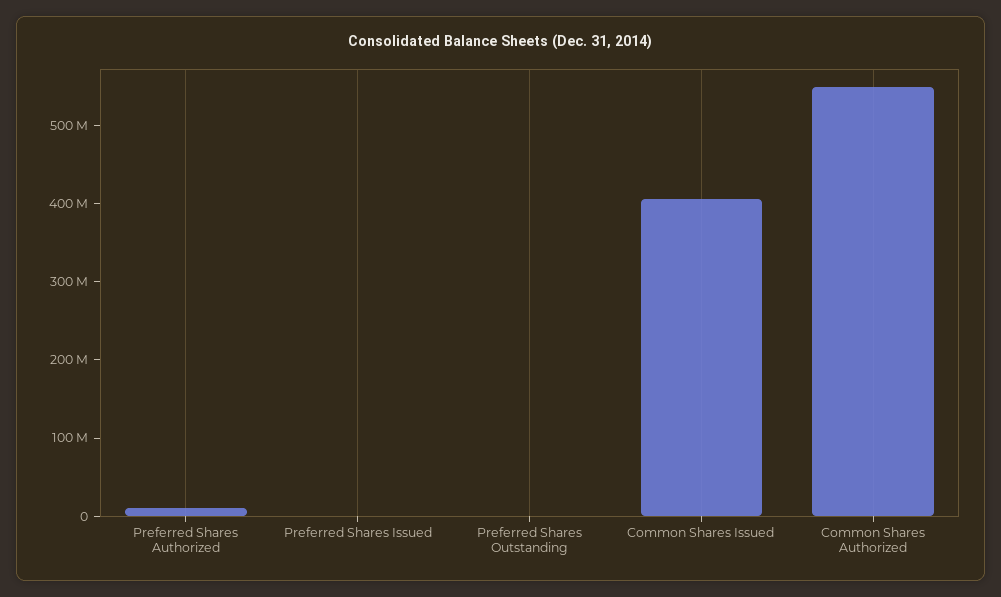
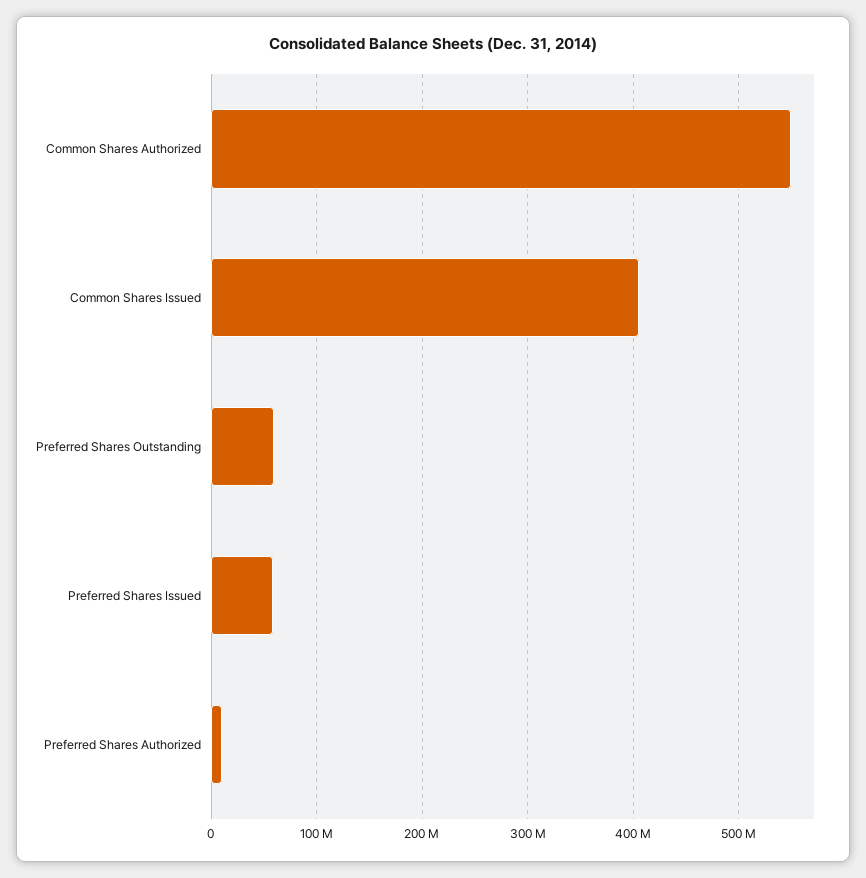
  {
    "Preferred Shares Authorized": 10000000,
-   "Preferred Shares Issued": 0,
+   "Preferred Shares Issued": 60000000,
-   "Preferred Shares Outstanding": 0,
+   "Preferred Shares Outstanding": 60000000,
    "Common Shares Issued": 410000000,
    "Common Shares Authorized": 550000000
  }

